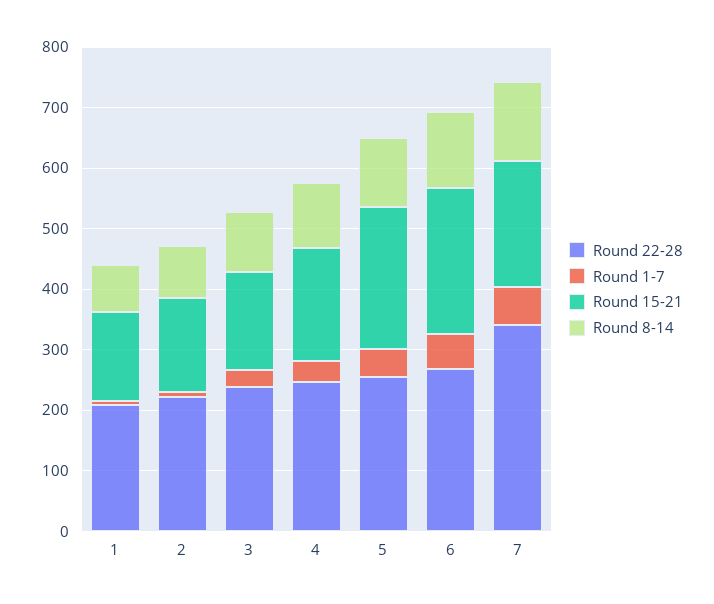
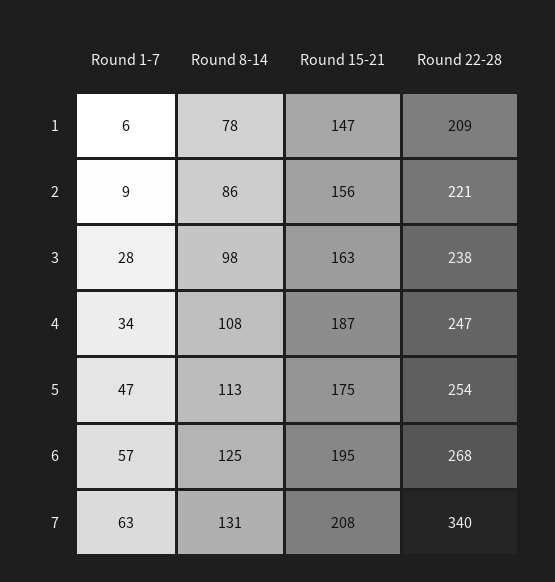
  {
    "Round 22-28": {
      "1": 209,
      "2": 221,
      "3": 238,
      "4": 247,
      "5": 254,
      "6": 268,
      "7": 340
    },
    "Round 1-7": {
      "1": 6,
      "2": 9,
      "3": 28,
      "4": 34,
      "5": 47,
      "6": 57,
      "7": 63
    },
    "Round 15-21": {
      "1": 147,
      "2": 156,
      "3": 163,
      "4": 187,
-     "5": 240,
+     "5": 175,
-     "6": 240,
+     "6": 195,
      "7": 208
    },
    "Round 8-14": {
      "1": 78,
      "2": 86,
      "3": 98,
      "4": 108,
      "5": 113,
      "6": 125,
      "7": 131
    }
  }

